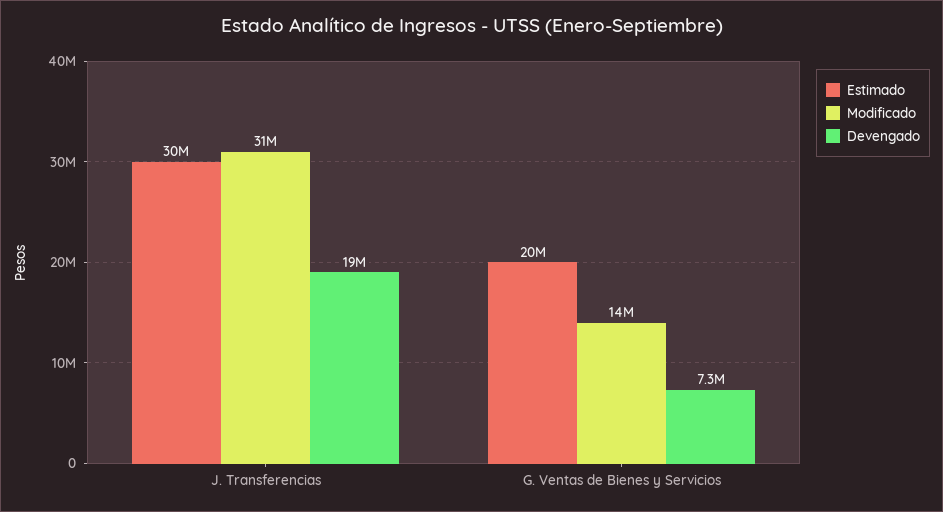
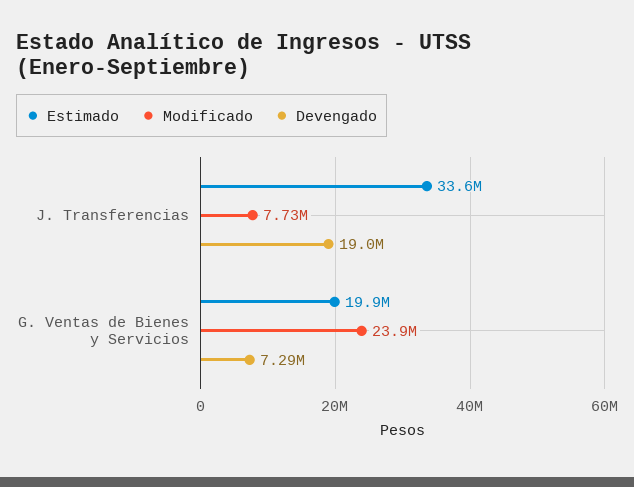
  {
    "Estimado": {
-     "J. Transferencias": 30000000,
+     "J. Transferencias": 33600000,
      "G. Ventas de Bienes y Servicios": 19900000
    },
    "Modificado": {
-     "J. Transferencias": 31000000,
+     "J. Transferencias": 7730000,
-     "G. Ventas de Bienes y Servicios": 14000000
+     "G. Ventas de Bienes y Servicios": 23900000
    },
    "Devengado": {
      "J. Transferencias": 19000000,
      "G. Ventas de Bienes y Servicios": 7290000
    }
  }

